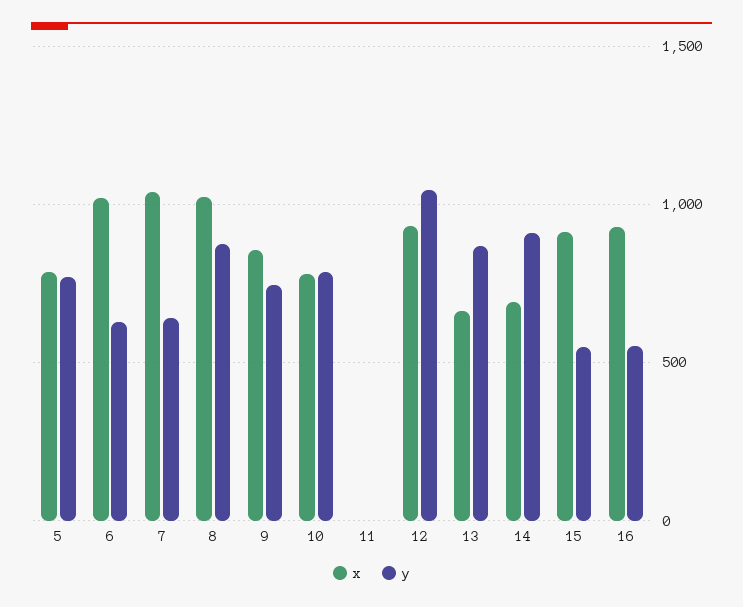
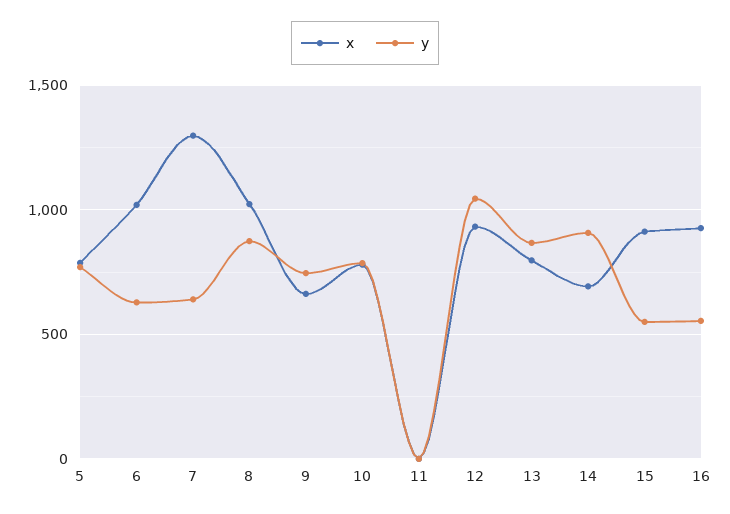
  {
    "x": {
      "5": 800,
      "6": 1000,
-     "7": 1050,
+     "7": 1300,
      "8": 1000,
-     "9": 850,
+     "9": 650,
      "10": 800,
      "11": 0,
      "12": 950,
-     "13": 650,
+     "13": 800,
      "14": 700,
      "15": 900,
      "16": 950
    },
    "y": {
      "5": 750,
      "6": 650,
      "7": 650,
      "8": 850,
      "9": 750,
      "10": 800,
      "11": 0,
      "12": 1050,
      "13": 850,
      "14": 900,
      "15": 550,
      "16": 550
    }
  }

